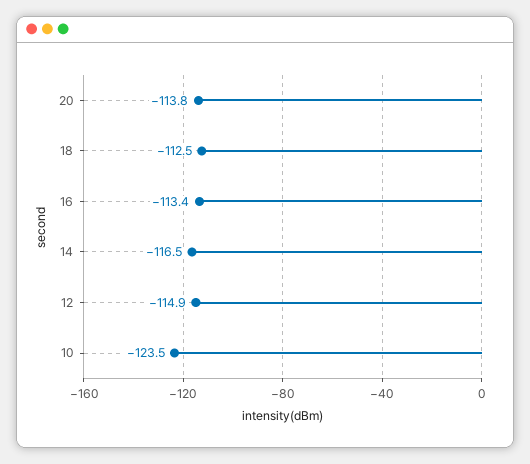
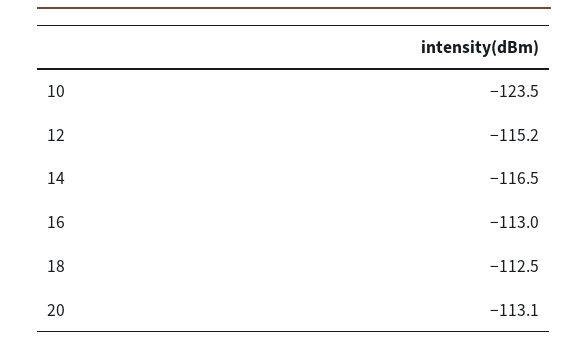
  {
-   "20": -113.8,
+   "20": -113.1,
    "18": -112.5,
-   "16": -113.4,
+   "16": -113,
    "14": -116.5,
-   "12": -114.9,
+   "12": -115.2,
    "10": -123.5
  }

